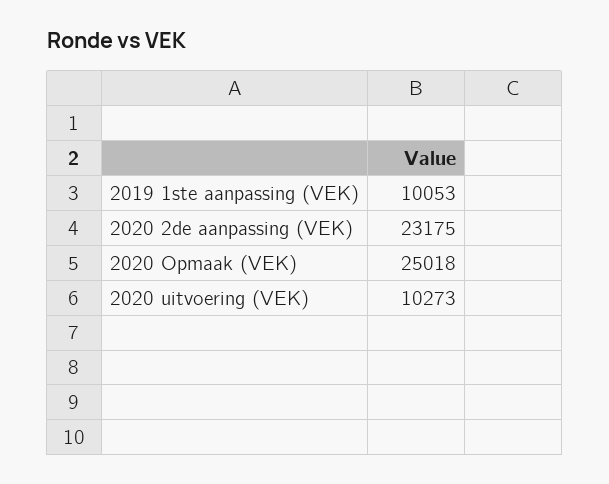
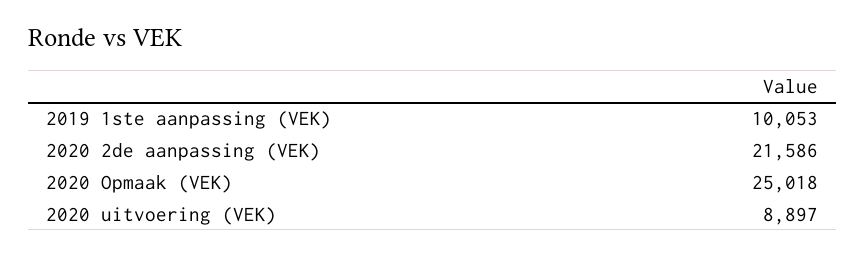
  {
    "2019 1ste aanpassing (VEK)": 10053,
-   "2020 2de aanpassing (VEK)": 23175,
+   "2020 2de aanpassing (VEK)": 21586,
    "2020 Opmaak (VEK)": 25018,
-   "2020 uitvoering (VEK)": 10273
+   "2020 uitvoering (VEK)": 8897
  }

